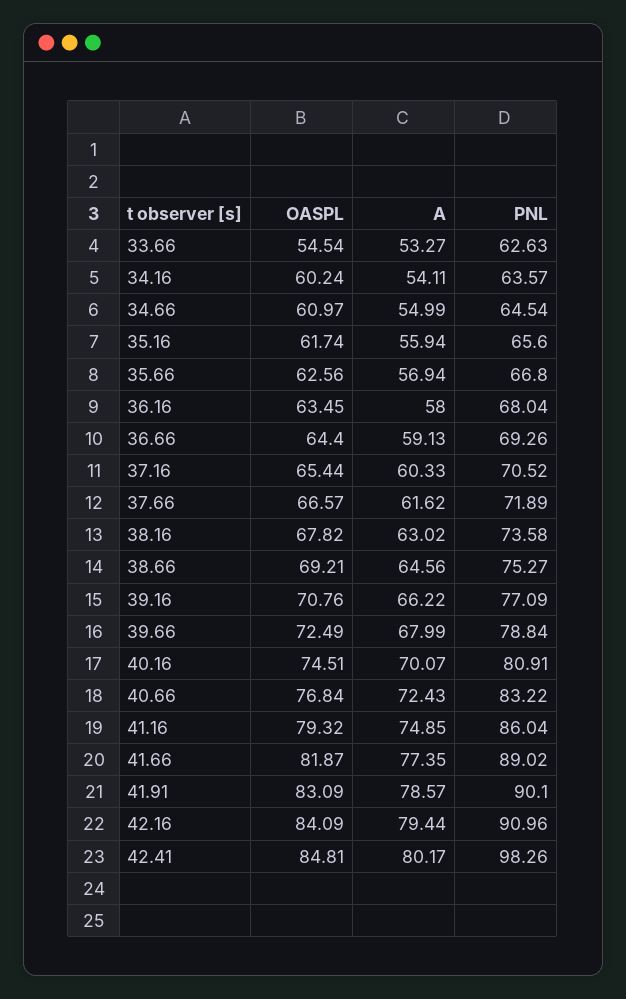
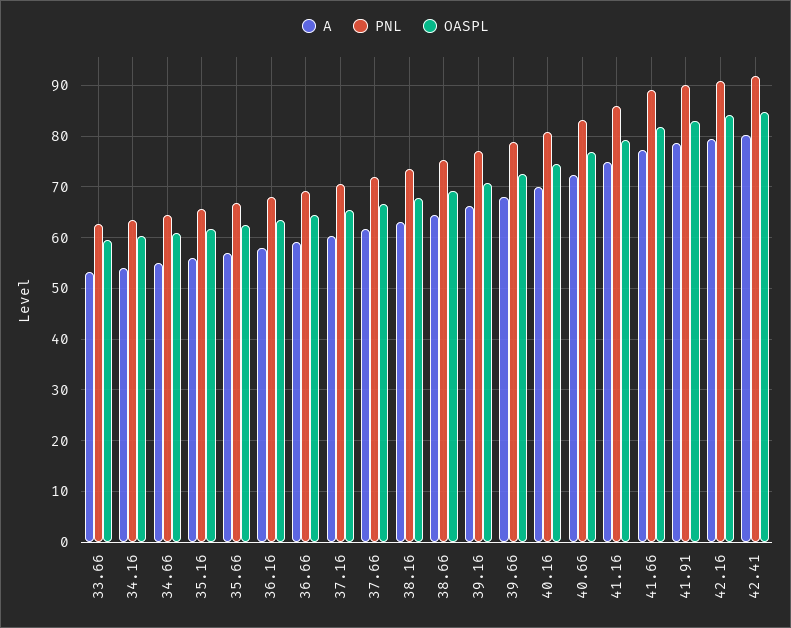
  {
    "OASPL": {
-     "33.66": 54.54,
+     "33.66": 60,
      "34.16": 60.24,
      "34.66": 60.97,
      "35.16": 61.74,
      "35.66": 62.56,
      "36.16": 63.45,
      "36.66": 64.4,
      "37.16": 65.44,
      "37.66": 66.57,
      "38.16": 67.82,
      "38.66": 69.21,
      "39.16": 70.76,
      "39.66": 72.49,
      "40.16": 74.51,
      "40.66": 76.84,
      "41.16": 79.32,
      "41.66": 81.87,
      "41.91": 83.09,
      "42.16": 84.09,
      "42.41": 84.81
    },
    "A": {
      "33.66": 53.27,
      "34.16": 54.11,
      "34.66": 54.99,
      "35.16": 55.94,
      "35.66": 56.94,
      "36.16": 58,
      "36.66": 59.13,
      "37.16": 60.33,
      "37.66": 61.62,
      "38.16": 63.02,
      "38.66": 64.56,
      "39.16": 66.22,
      "39.66": 67.99,
      "40.16": 70.07,
      "40.66": 72.43,
      "41.16": 74.85,
      "41.66": 77.35,
      "41.91": 78.57,
      "42.16": 79.44,
      "42.41": 80.17
    },
    "PNL": {
      "33.66": 62.63,
      "34.16": 63.57,
      "34.66": 64.54,
      "35.16": 65.6,
      "35.66": 66.8,
      "36.16": 68.04,
      "36.66": 69.26,
      "37.16": 70.52,
      "37.66": 71.89,
      "38.16": 73.58,
      "38.66": 75.27,
      "39.16": 77.09,
      "39.66": 78.84,
      "40.16": 80.91,
      "40.66": 83.22,
      "41.16": 86.04,
      "41.66": 89.02,
      "41.91": 90.1,
      "42.16": 90.96,
-     "42.41": 98.26
+     "42.41": 92
    }
  }

